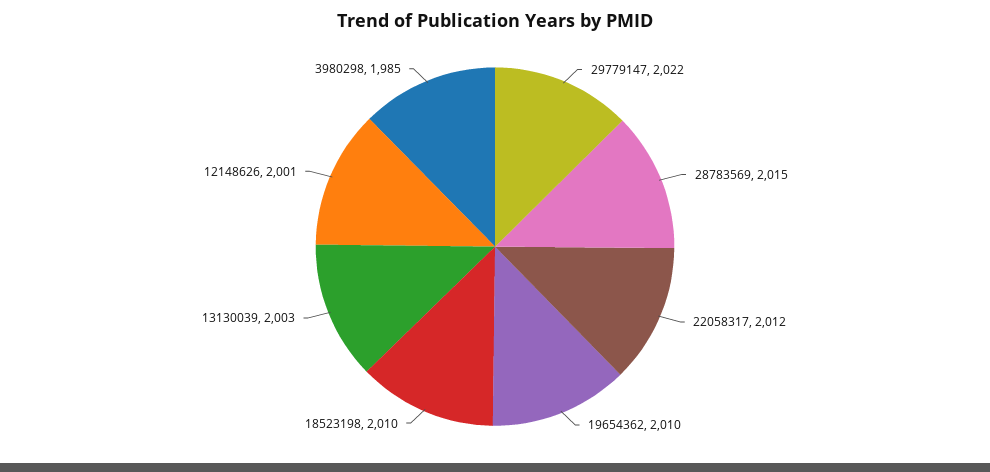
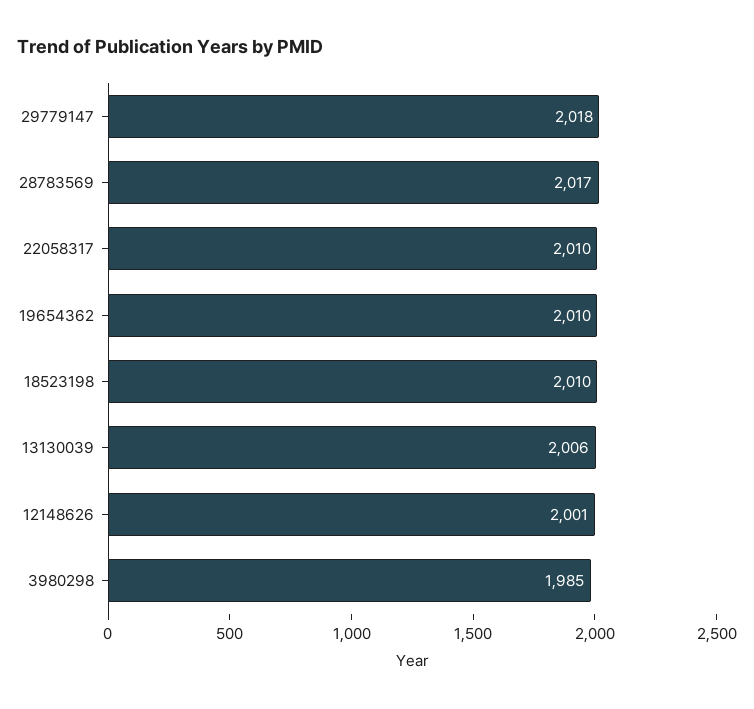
  {
-   "29779147": 2022,
+   "29779147": 2018,
-   "28783569": 2015,
+   "28783569": 2017,
-   "22058317": 2012,
+   "22058317": 2010,
    "19654362": 2010,
    "18523198": 2010,
-   "13130039": 2003,
+   "13130039": 2006,
    "12148626": 2001,
    "3980298": 1985
  }

